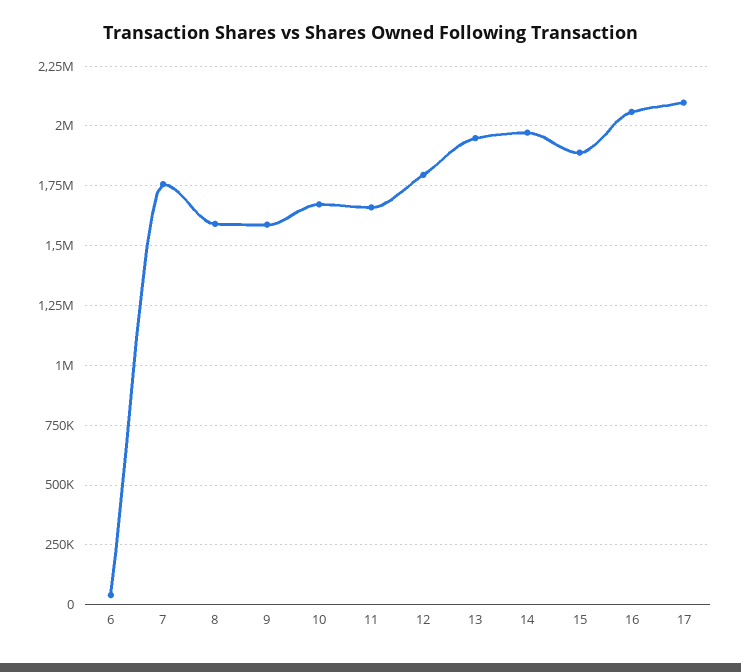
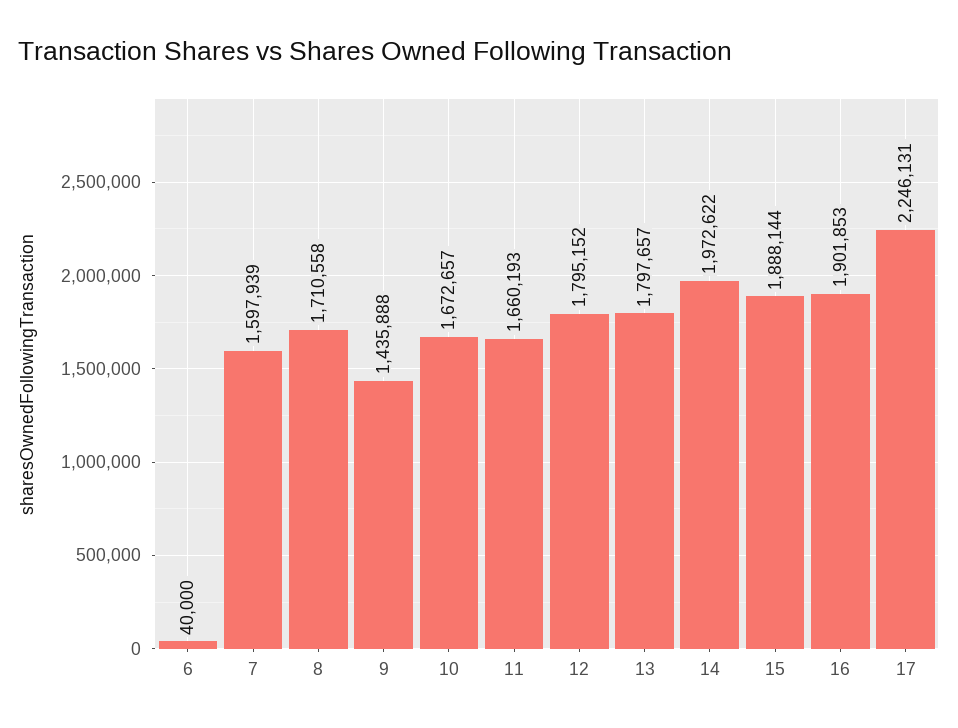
  {
    "6": 40000,
-   "7": 1750000,
+   "7": 1597939,
-   "8": 1600000,
+   "8": 1710558,
-   "9": 1600000,
+   "9": 1435888,
    "10": 1672657,
    "11": 1660193,
    "12": 1795152,
-   "13": 1950000,
+   "13": 1797657,
    "14": 1972622,
    "15": 1888144,
-   "16": 2050000,
+   "16": 1901853,
-   "17": 2100000
+   "17": 2246131
  }

